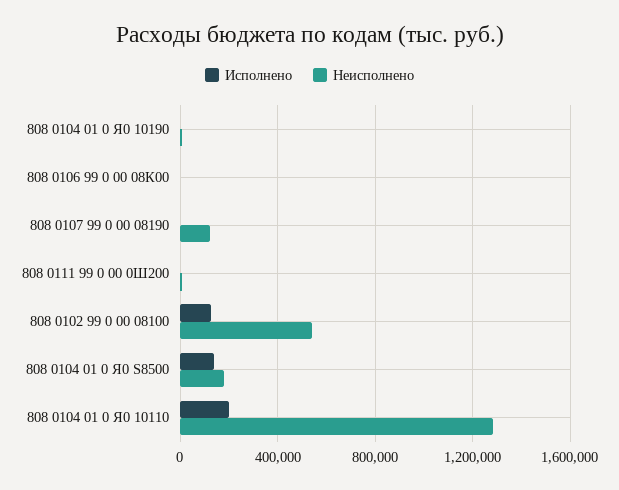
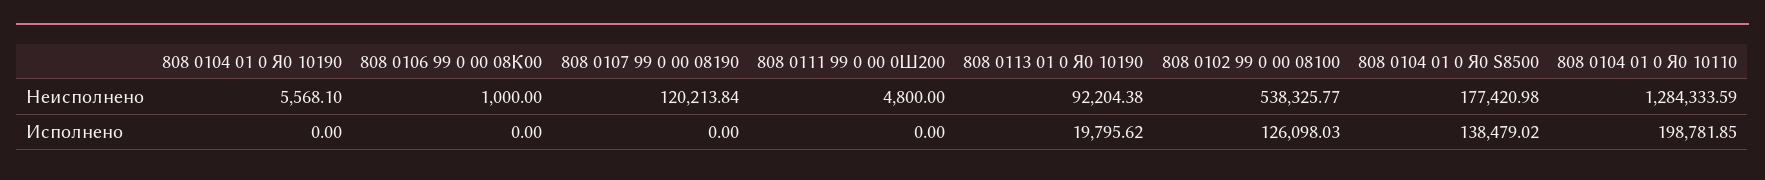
  {
    "Исполнено": {
      "808 0104 01 0 Я0 10190": 0,
      "808 0106 99 0 00 08К00": 0,
      "808 0107 99 0 00 08190": 0,
      "808 0111 99 0 00 0Ш200": 0,
      "808 0102 99 0 00 08100": 126098.03,
      "808 0104 01 0 Я0 S8500": 138479.02,
-     "808 0104 01 0 Я0 10110": 198781.85
+     "808 0104 01 0 Я0 10110": 198781.85,
+     "808 0113 01 0 Я0 10190": 19795.62
    },
    "Неисполнено": {
      "808 0104 01 0 Я0 10190": 5568.1,
      "808 0106 99 0 00 08К00": 1000,
      "808 0107 99 0 00 08190": 120213.84,
      "808 0111 99 0 00 0Ш200": 4800,
      "808 0102 99 0 00 08100": 538325.77,
      "808 0104 01 0 Я0 S8500": 177420.98,
-     "808 0104 01 0 Я0 10110": 1284333.59
+     "808 0104 01 0 Я0 10110": 1284333.59,
+     "808 0113 01 0 Я0 10190": 92204.38
    }
  }

